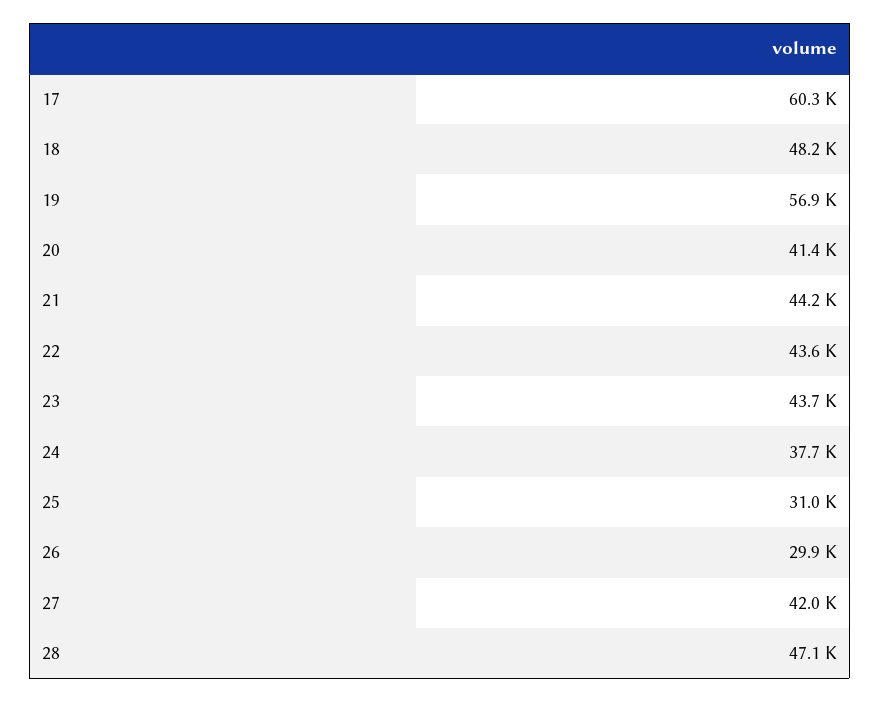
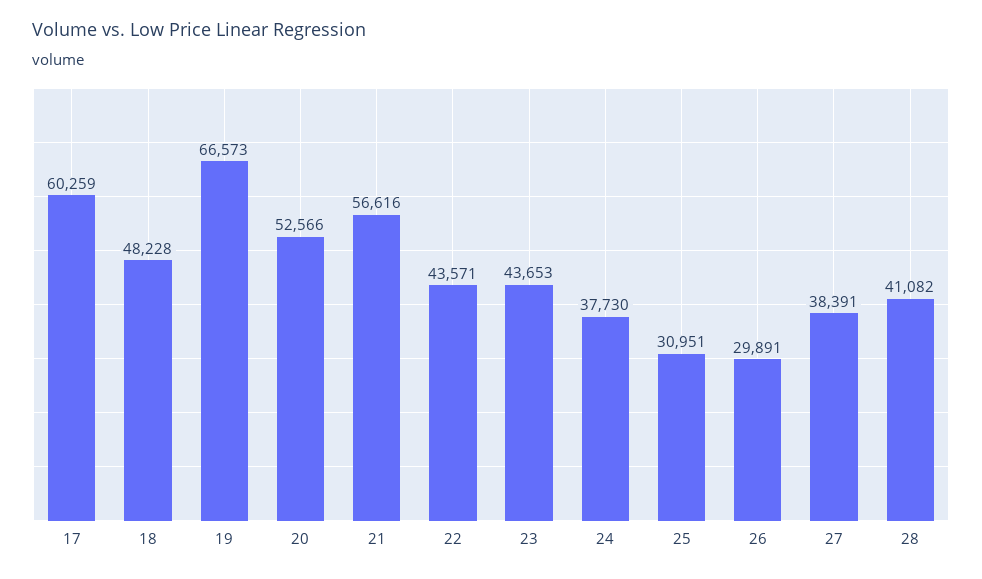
  {
    "17": 60259,
    "18": 48228,
-   "19": 56900,
+   "19": 66573,
-   "20": 41400,
+   "20": 52566,
-   "21": 44200,
+   "21": 56616,
    "22": 43571,
    "23": 43653,
    "24": 37730,
    "25": 30951,
    "26": 29891,
-   "27": 42000,
+   "27": 38391,
-   "28": 47100
+   "28": 41082
  }

